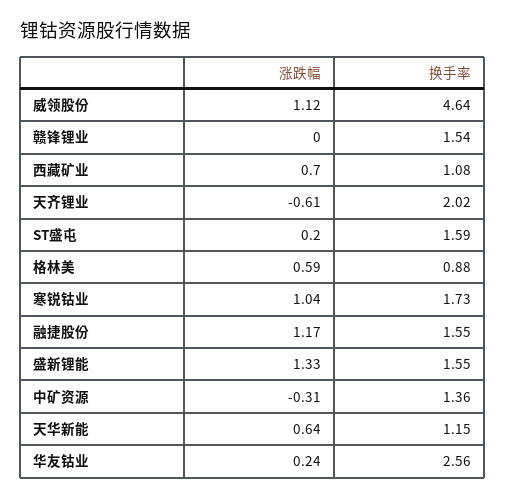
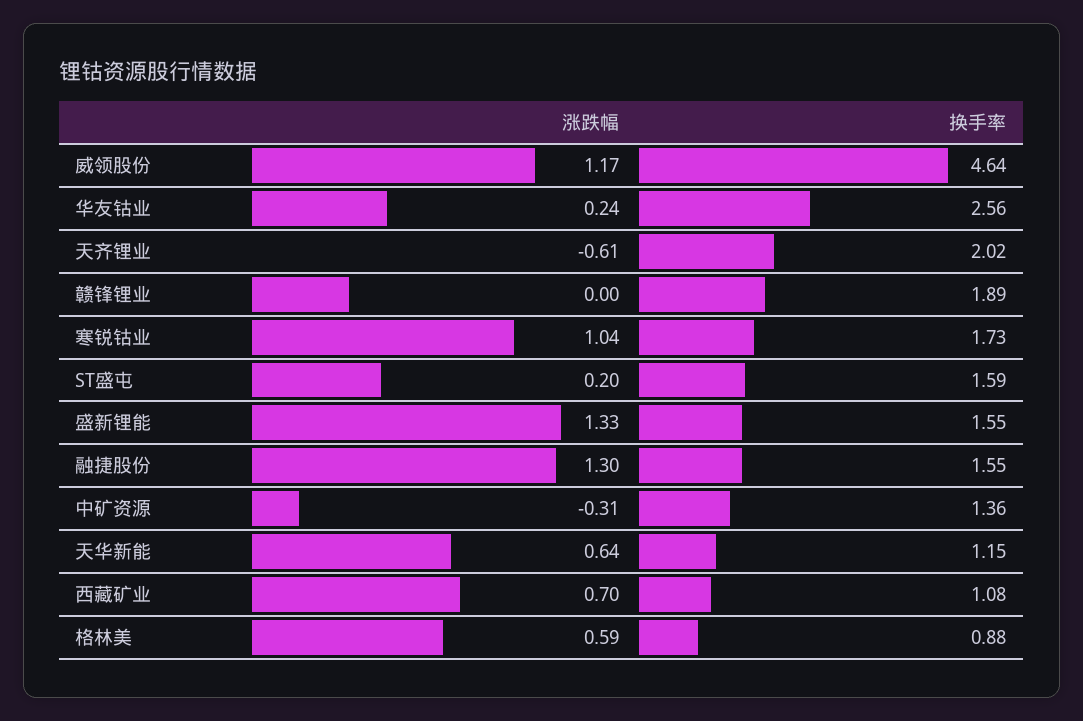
  {
    "涨跌幅": {
-     "威领股份": 1.12,
+     "威领股份": 1.17,
      "赣锋锂业": 0,
      "西藏矿业": 0.7,
      "天齐锂业": -0.61,
      "ST盛屯": 0.2,
      "格林美": 0.59,
      "寒锐钴业": 1.04,
-     "融捷股份": 1.17,
+     "融捷股份": 1.3,
      "盛新锂能": 1.33,
      "中矿资源": -0.31,
      "天华新能": 0.64,
      "华友钴业": 0.24
    },
    "换手率": {
      "威领股份": 4.64,
-     "赣锋锂业": 1.54,
+     "赣锋锂业": 1.89,
      "西藏矿业": 1.08,
      "天齐锂业": 2.02,
      "ST盛屯": 1.59,
      "格林美": 0.88,
      "寒锐钴业": 1.73,
      "融捷股份": 1.55,
      "盛新锂能": 1.55,
      "中矿资源": 1.36,
      "天华新能": 1.15,
      "华友钴业": 2.56
    }
  }

